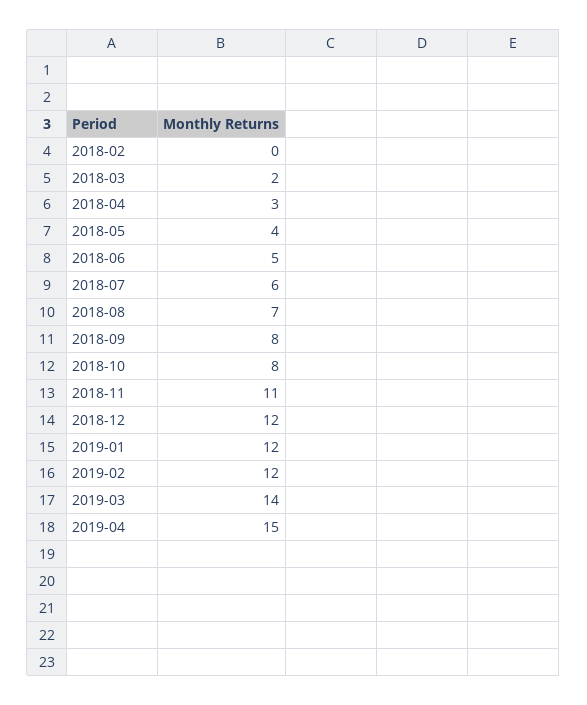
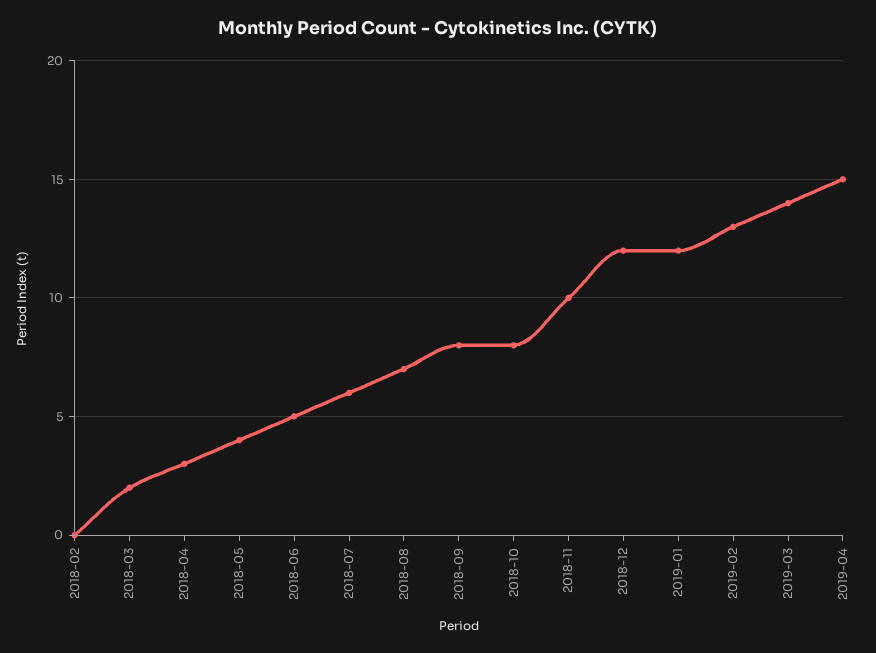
  {
    "2018-02": 0,
    "2018-03": 2,
    "2018-04": 3,
    "2018-05": 4,
    "2018-06": 5,
    "2018-07": 6,
    "2018-08": 7,
    "2018-09": 8,
    "2018-10": 8,
-   "2018-11": 11,
+   "2018-11": 10,
    "2018-12": 12,
    "2019-01": 12,
-   "2019-02": 12,
+   "2019-02": 13,
    "2019-03": 14,
    "2019-04": 15
  }

